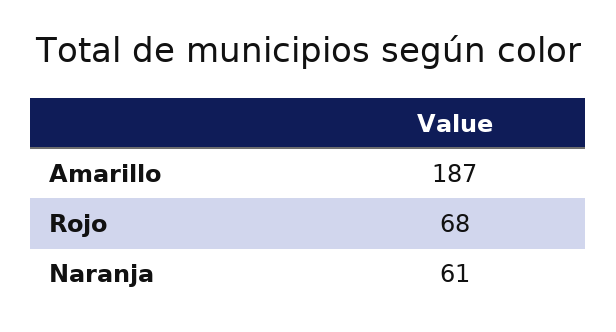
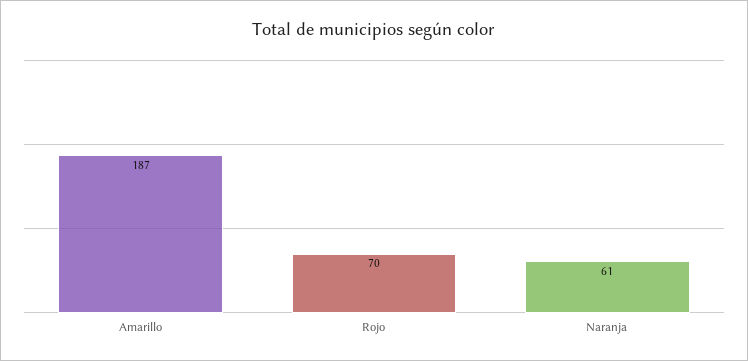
  {
    "Amarillo": 187,
-   "Rojo": 68,
+   "Rojo": 70,
    "Naranja": 61
  }

